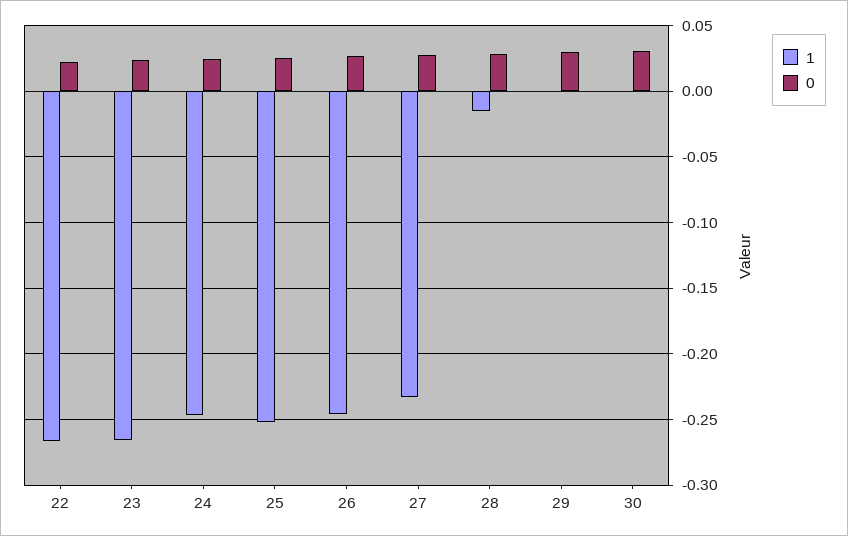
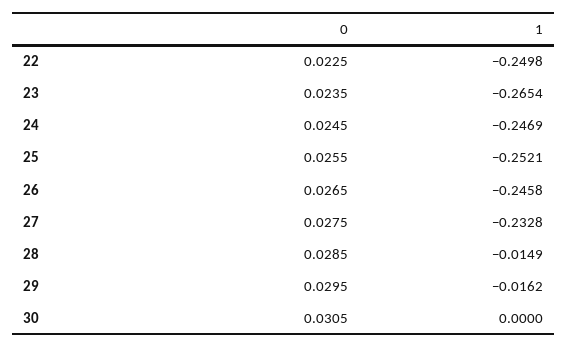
  {
    "1": {
-     "22": -0.265,
+     "22": -0.2498,
      "23": -0.2654,
      "24": -0.2469,
      "25": -0.2521,
      "26": -0.2458,
      "27": -0.2328,
      "28": -0.0149,
-     "29": 0,
+     "29": -0.0162,
      "30": 0
    },
    "0": {
      "22": 0.0225,
      "23": 0.0235,
      "24": 0.0245,
      "25": 0.0255,
      "26": 0.0265,
      "27": 0.0275,
      "28": 0.0285,
      "29": 0.0295,
      "30": 0.0305
    }
  }

